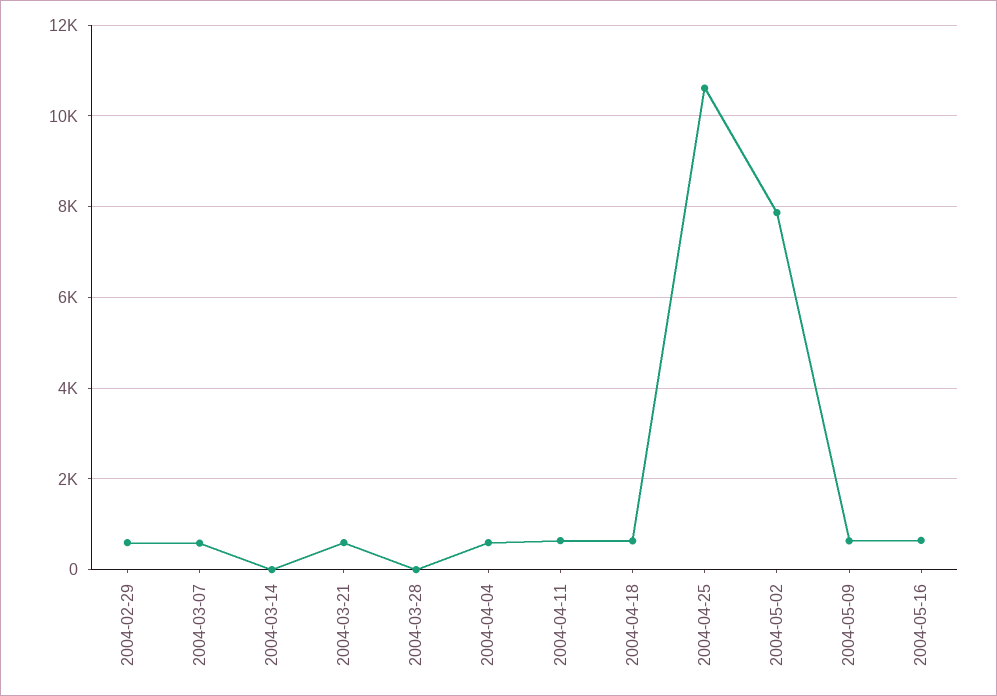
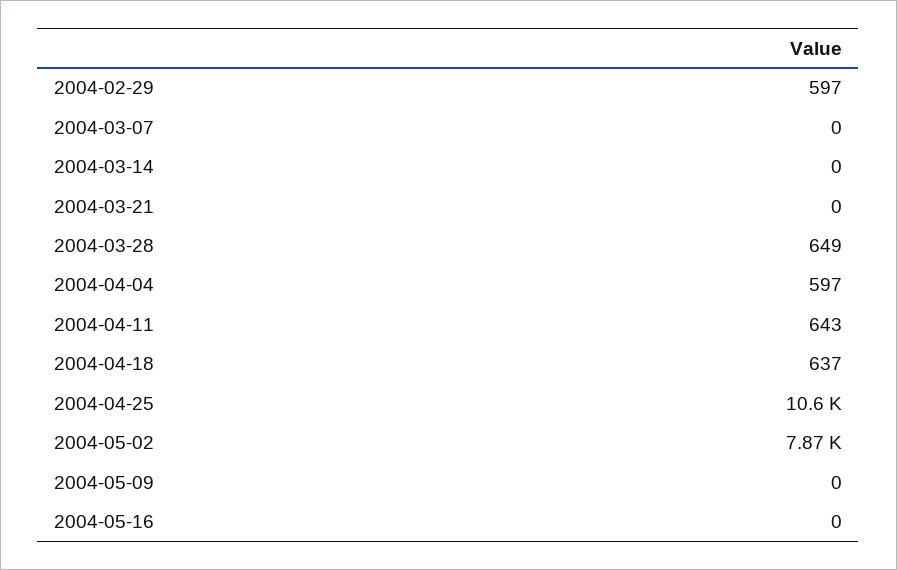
  {
    "2004-02-29": 597,
-   "2004-03-07": 600,
+   "2004-03-07": 0,
    "2004-03-14": 0,
-   "2004-03-21": 600,
+   "2004-03-21": 0,
-   "2004-03-28": 0,
+   "2004-03-28": 649,
    "2004-04-04": 597,
    "2004-04-11": 643,
    "2004-04-18": 637,
    "2004-04-25": 10600,
    "2004-05-02": 7870,
-   "2004-05-09": 600,
+   "2004-05-09": 0,
-   "2004-05-16": 600
+   "2004-05-16": 0
  }

